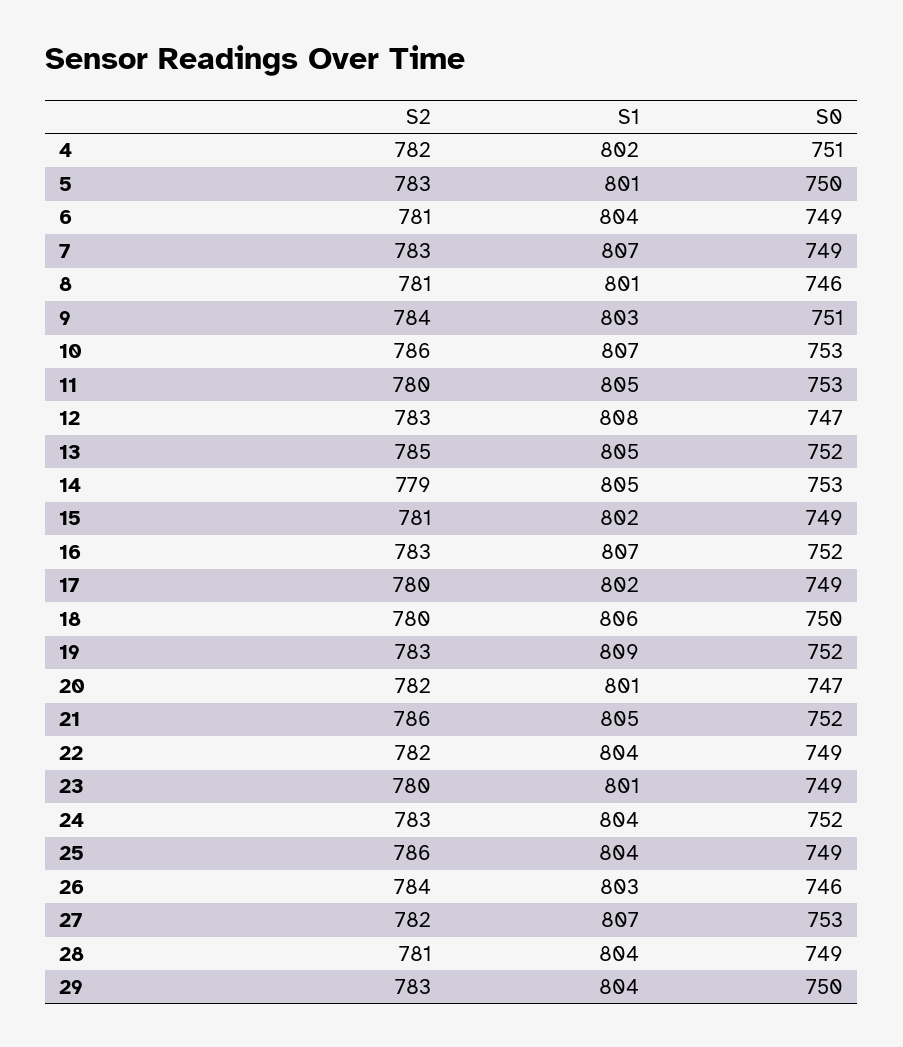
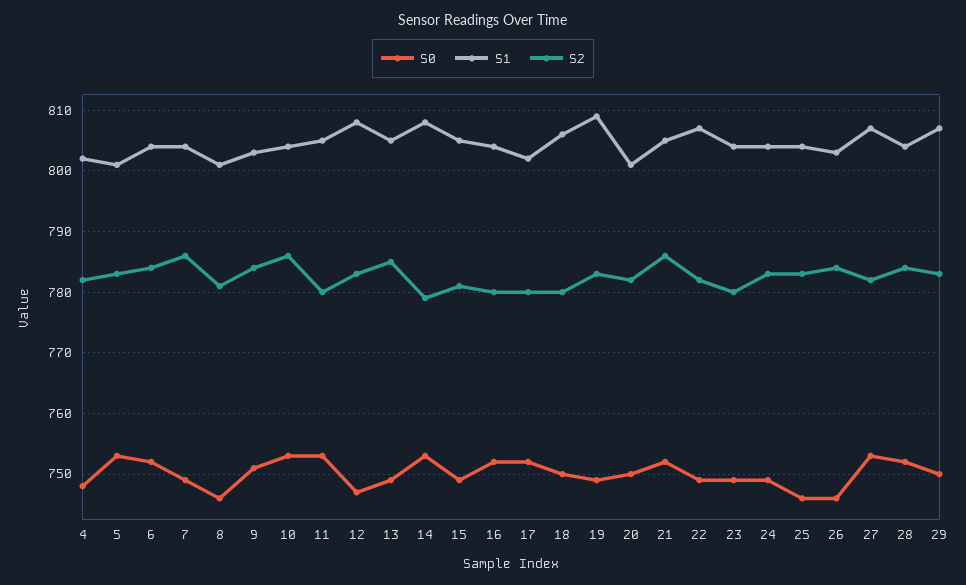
  {
    "S2": {
      "4": 782,
      "5": 783,
-     "6": 781,
+     "6": 784,
-     "7": 783,
+     "7": 786,
      "8": 781,
      "9": 784,
      "10": 786,
      "11": 780,
      "12": 783,
      "13": 785,
      "14": 779,
      "15": 781,
-     "16": 783,
+     "16": 780,
      "17": 780,
      "18": 780,
      "19": 783,
      "20": 782,
      "21": 786,
      "22": 782,
      "23": 780,
      "24": 783,
-     "25": 786,
+     "25": 783,
      "26": 784,
      "27": 782,
-     "28": 781,
+     "28": 784,
      "29": 783
    },
    "S1": {
      "4": 802,
      "5": 801,
      "6": 804,
-     "7": 807,
+     "7": 804,
      "8": 801,
      "9": 803,
-     "10": 807,
+     "10": 804,
      "11": 805,
      "12": 808,
      "13": 805,
-     "14": 805,
+     "14": 808,
-     "15": 802,
+     "15": 805,
-     "16": 807,
+     "16": 804,
      "17": 802,
      "18": 806,
      "19": 809,
      "20": 801,
      "21": 805,
-     "22": 804,
+     "22": 807,
-     "23": 801,
+     "23": 804,
      "24": 804,
      "25": 804,
      "26": 803,
      "27": 807,
      "28": 804,
-     "29": 804
+     "29": 807
    },
    "S0": {
-     "4": 751,
+     "4": 748,
-     "5": 750,
+     "5": 753,
-     "6": 749,
+     "6": 752,
      "7": 749,
      "8": 746,
      "9": 751,
      "10": 753,
      "11": 753,
      "12": 747,
-     "13": 752,
+     "13": 749,
      "14": 753,
      "15": 749,
      "16": 752,
-     "17": 749,
+     "17": 752,
      "18": 750,
-     "19": 752,
+     "19": 749,
-     "20": 747,
+     "20": 750,
      "21": 752,
      "22": 749,
      "23": 749,
-     "24": 752,
+     "24": 749,
-     "25": 749,
+     "25": 746,
      "26": 746,
      "27": 753,
-     "28": 749,
+     "28": 752,
      "29": 750
    }
  }

